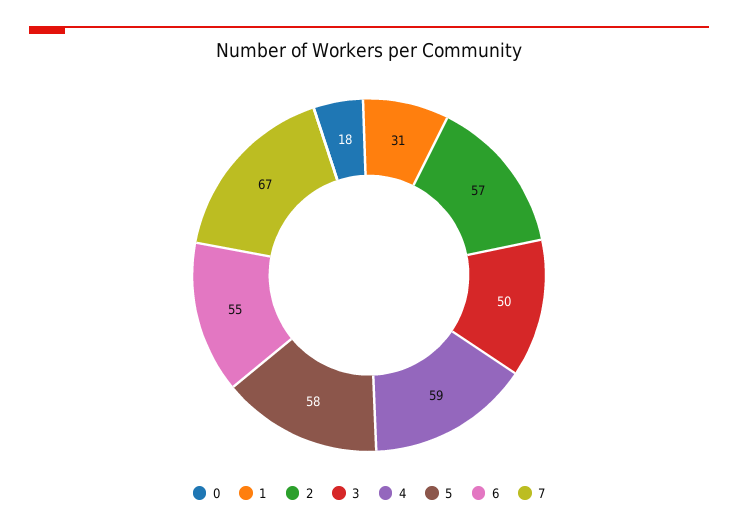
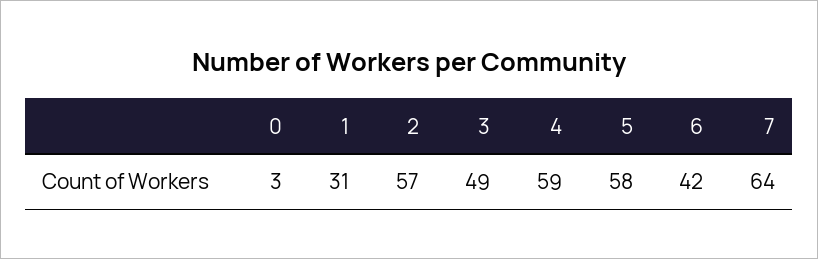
  {
-   "0": 18,
+   "0": 3,
    "1": 31,
    "2": 57,
-   "3": 50,
+   "3": 49,
    "4": 59,
    "5": 58,
-   "6": 55,
+   "6": 42,
-   "7": 67
+   "7": 64
  }

